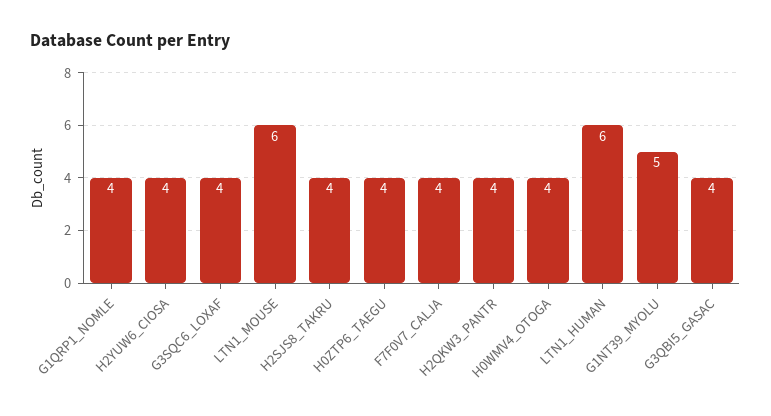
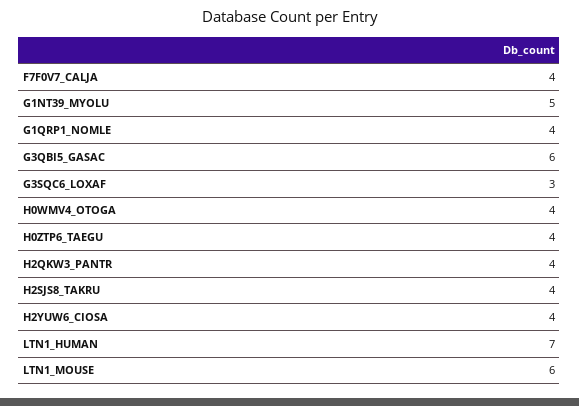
  {
    "G1QRP1_NOMLE": 4,
    "H2YUW6_CIOSA": 4,
-   "G3SQC6_LOXAF": 4,
+   "G3SQC6_LOXAF": 3,
    "LTN1_MOUSE": 6,
    "H2SJS8_TAKRU": 4,
    "H0ZTP6_TAEGU": 4,
    "F7F0V7_CALJA": 4,
    "H2QKW3_PANTR": 4,
    "H0WMV4_OTOGA": 4,
-   "LTN1_HUMAN": 6,
+   "LTN1_HUMAN": 7,
    "G1NT39_MYOLU": 5,
-   "G3QBI5_GASAC": 4
+   "G3QBI5_GASAC": 6
  }

